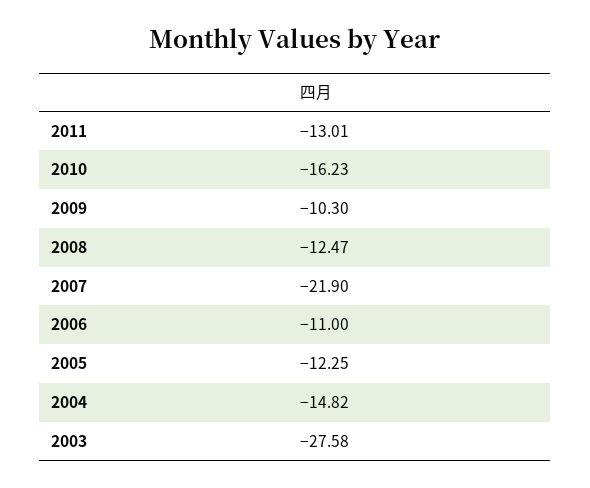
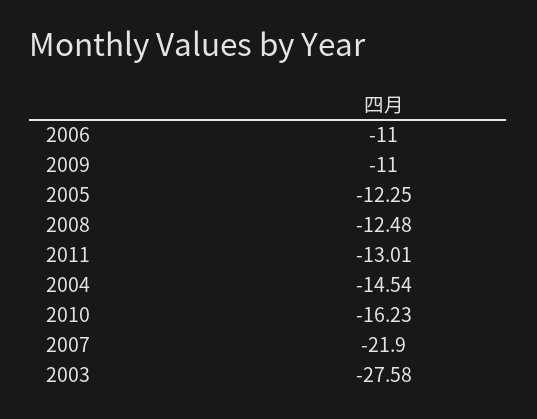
  {
    "2011": -13.01,
    "2010": -16.23,
-   "2009": -10.3,
+   "2009": -11,
-   "2008": -12.47,
+   "2008": -12.48,
    "2007": -21.9,
    "2006": -11,
    "2005": -12.25,
-   "2004": -14.82,
+   "2004": -14.54,
    "2003": -27.58
  }

